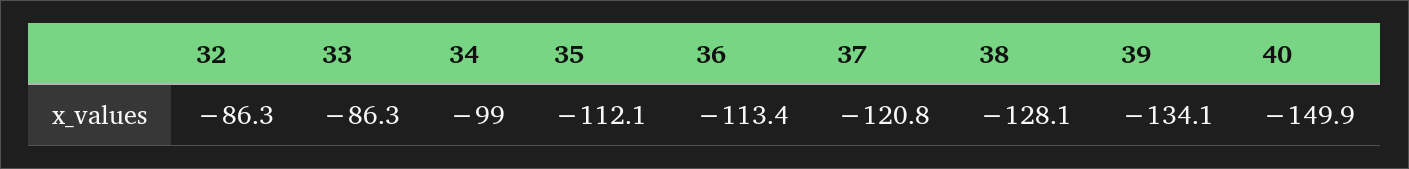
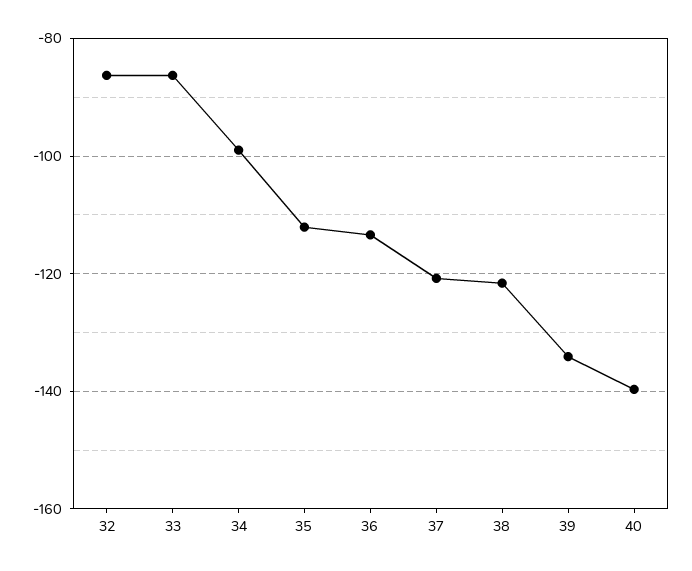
  {
    "32": -86.3,
    "33": -86.3,
    "34": -99,
    "35": -112.1,
    "36": -113.4,
    "37": -120.8,
-   "38": -128.1,
+   "38": -122,
    "39": -134.1,
-   "40": -149.9
+   "40": -140
  }

